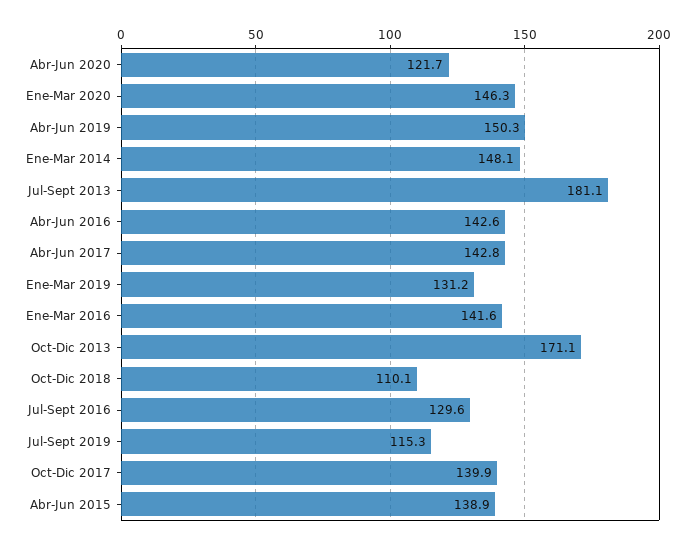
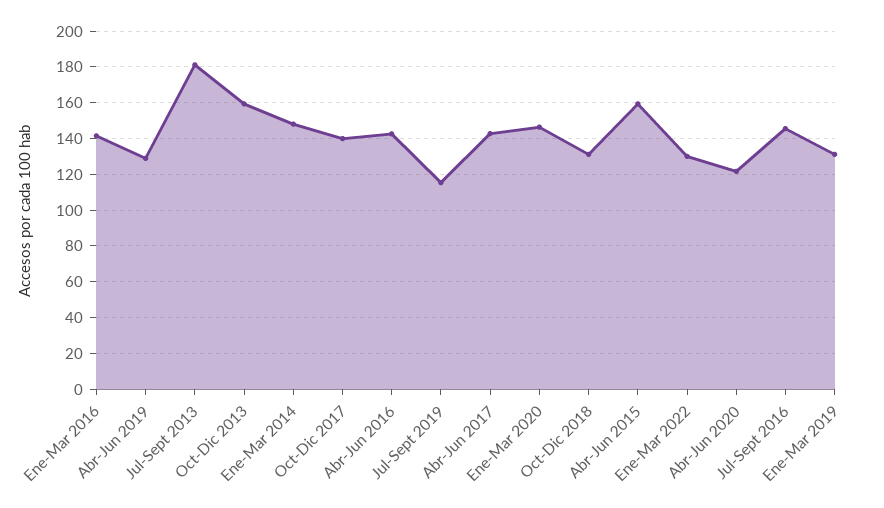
  {
    "Abr-Jun 2020": 121.7,
    "Ene-Mar 2020": 146.3,
-   "Abr-Jun 2019": 150.3,
+   "Abr-Jun 2019": 130,
    "Ene-Mar 2014": 148.1,
    "Jul-Sept 2013": 181.1,
    "Abr-Jun 2016": 142.6,
    "Abr-Jun 2017": 142.8,
    "Ene-Mar 2019": 131.2,
    "Ene-Mar 2016": 141.6,
-   "Oct-Dic 2013": 171.1,
+   "Oct-Dic 2013": 160,
-   "Oct-Dic 2018": 110.1,
+   "Oct-Dic 2018": 130,
-   "Jul-Sept 2016": 129.6,
+   "Jul-Sept 2016": 145,
    "Jul-Sept 2019": 115.3,
    "Oct-Dic 2017": 139.9,
-   "Abr-Jun 2015": 138.9
+   "Abr-Jun 2015": 160,
+   "Ene-Mar 2022": 130
  }

